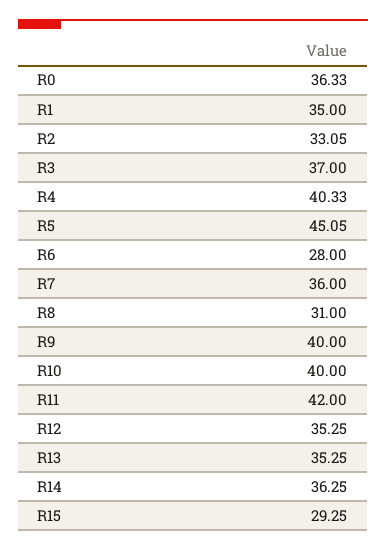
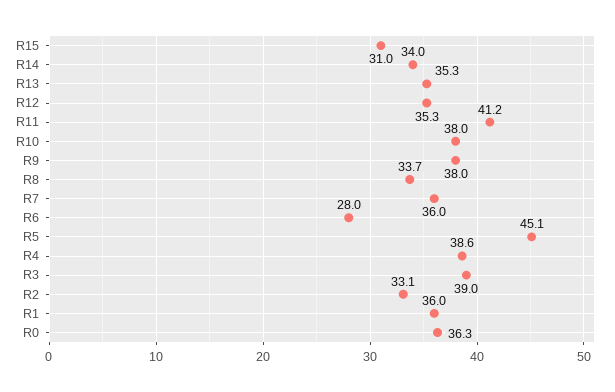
  {
    "R0": 36.33,
-   "R1": 35,
+   "R1": 36,
    "R2": 33.05,
-   "R3": 37,
+   "R3": 39,
-   "R4": 40.33,
+   "R4": 38.6,
    "R5": 45.05,
    "R6": 28,
    "R7": 36,
-   "R8": 31,
+   "R8": 33.7,
-   "R9": 40,
+   "R9": 38,
-   "R10": 40,
+   "R10": 38,
-   "R11": 42,
+   "R11": 41.2,
    "R12": 35.25,
    "R13": 35.25,
-   "R14": 36.25,
+   "R14": 34,
-   "R15": 29.25
+   "R15": 31
  }

